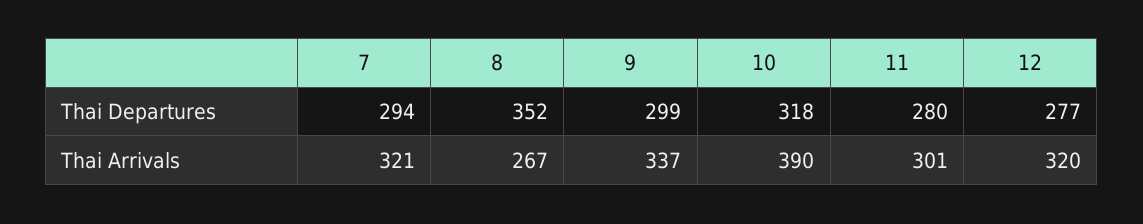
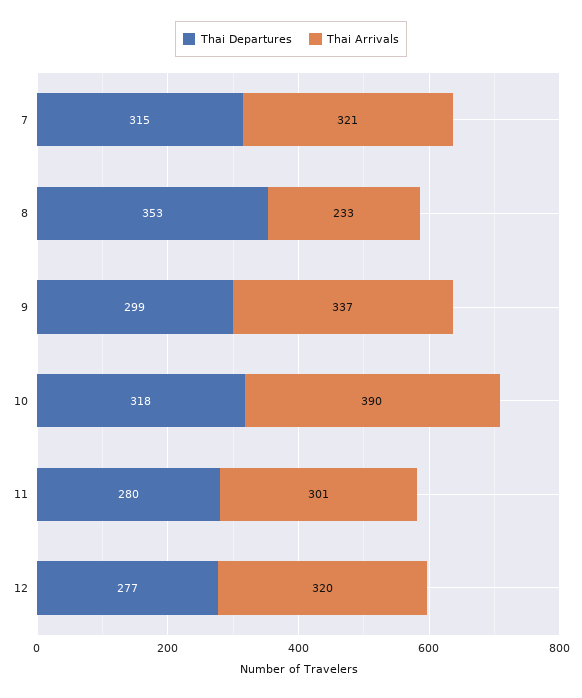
  {
    "Thai Departures": {
-     "7": 294,
+     "7": 315,
-     "8": 352,
+     "8": 353,
      "9": 299,
      "10": 318,
      "11": 280,
      "12": 277
    },
    "Thai Arrivals": {
      "7": 321,
-     "8": 267,
+     "8": 233,
      "9": 337,
      "10": 390,
      "11": 301,
      "12": 320
    }
  }

